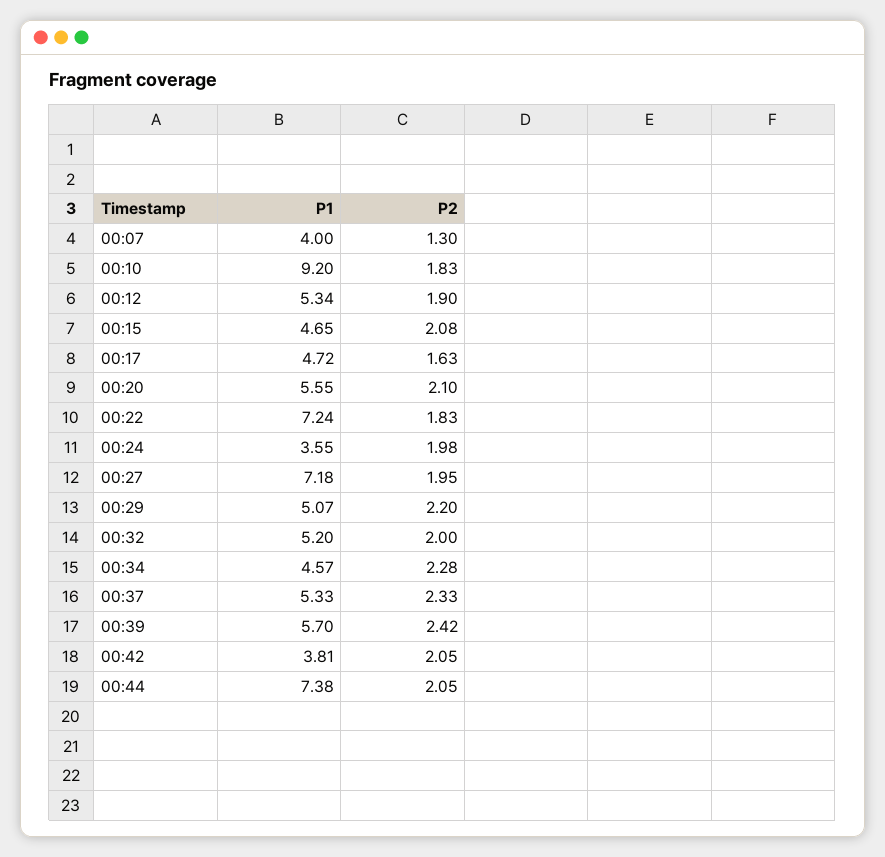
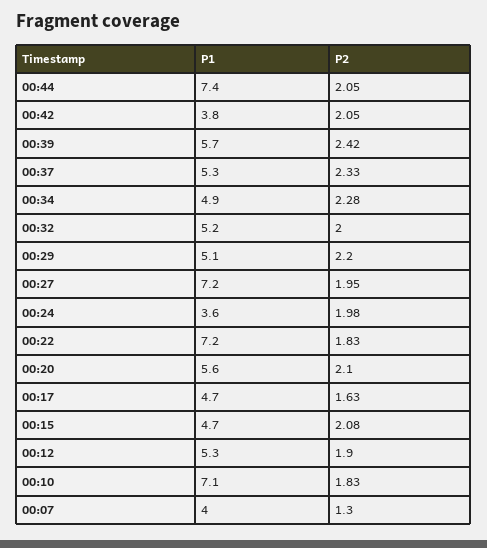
  {
    "P1": {
      "00:07": 4,
-     "00:10": 9.2,
+     "00:10": 7.1,
      "00:12": 5.34,
      "00:15": 4.65,
      "00:17": 4.72,
      "00:20": 5.55,
      "00:22": 7.24,
      "00:24": 3.55,
      "00:27": 7.18,
      "00:29": 5.07,
      "00:32": 5.2,
-     "00:34": 4.57,
+     "00:34": 4.9,
      "00:37": 5.33,
      "00:39": 5.7,
      "00:42": 3.81,
      "00:44": 7.38
    },
    "P2": {
      "00:07": 1.3,
      "00:10": 1.83,
      "00:12": 1.9,
      "00:15": 2.08,
      "00:17": 1.63,
      "00:20": 2.1,
      "00:22": 1.83,
      "00:24": 1.98,
      "00:27": 1.95,
      "00:29": 2.2,
      "00:32": 2,
      "00:34": 2.28,
      "00:37": 2.33,
      "00:39": 2.42,
      "00:42": 2.05,
      "00:44": 2.05
    }
  }

